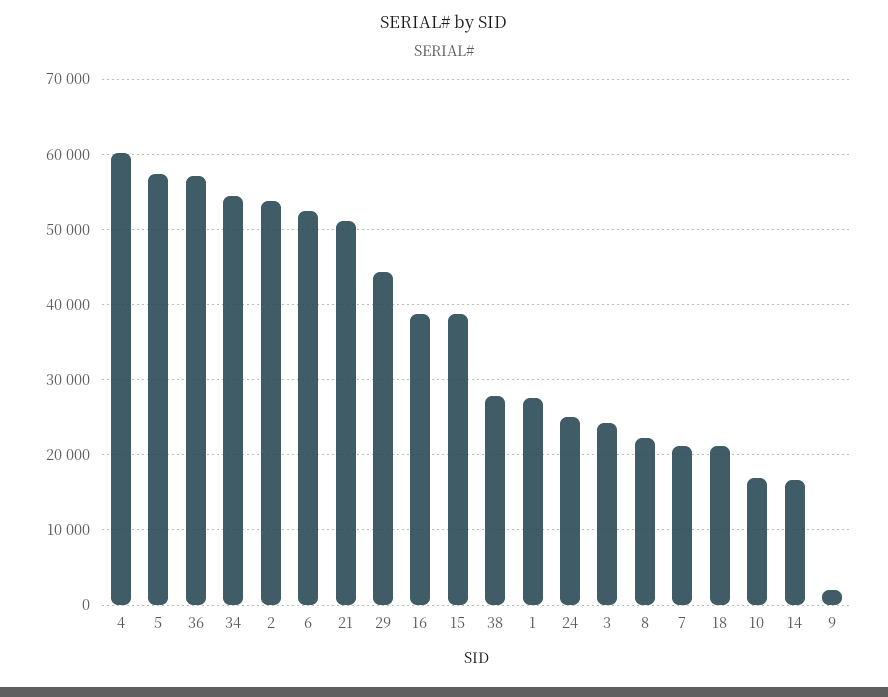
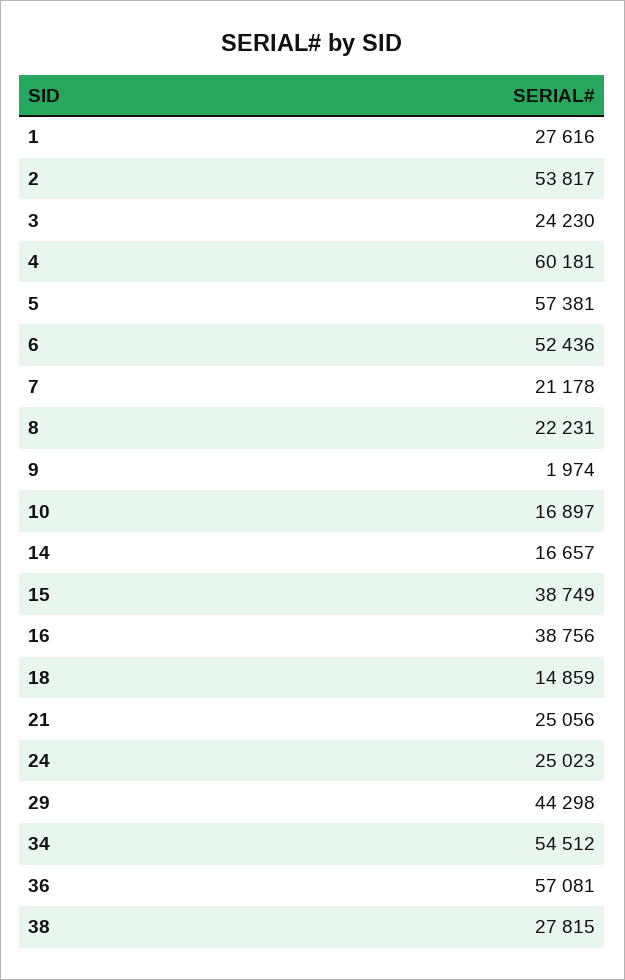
  {
    "4": 60181,
    "5": 57381,
    "36": 57081,
    "34": 54512,
    "2": 53817,
    "6": 52436,
-   "21": 51000,
+   "21": 25056,
    "29": 44298,
    "16": 38756,
    "15": 38749,
    "38": 27815,
    "1": 27616,
    "24": 25023,
    "3": 24230,
    "8": 22231,
    "7": 21178,
-   "18": 21000,
+   "18": 14859,
    "10": 16897,
    "14": 16657,
    "9": 1974
  }

